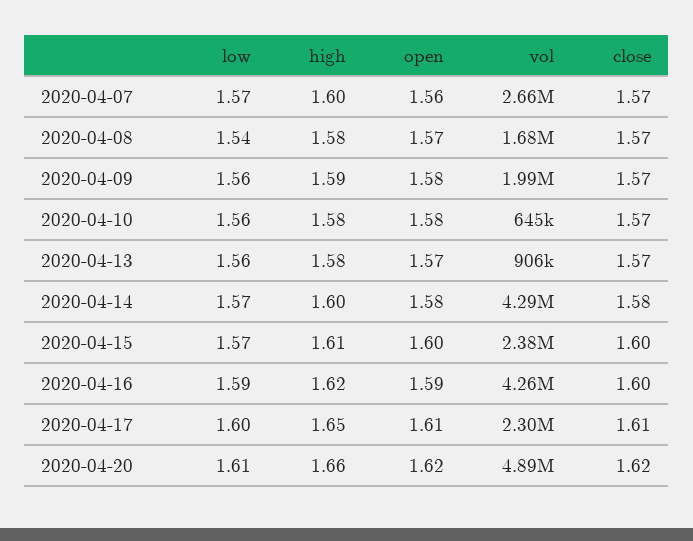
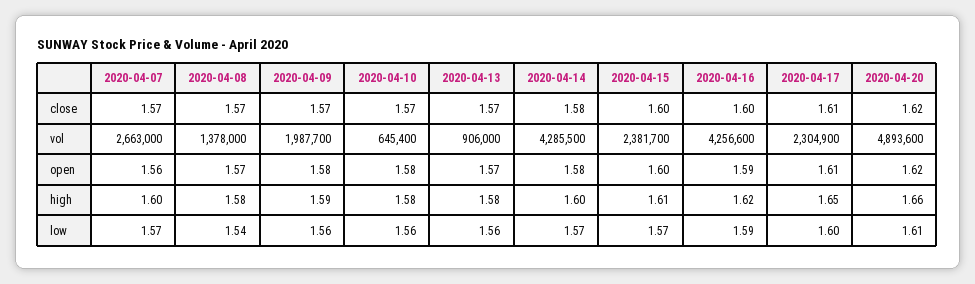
  {
    "low": {
      "2020-04-07": 1.57,
      "2020-04-08": 1.54,
      "2020-04-09": 1.56,
      "2020-04-10": 1.56,
      "2020-04-13": 1.56,
      "2020-04-14": 1.57,
      "2020-04-15": 1.57,
      "2020-04-16": 1.59,
      "2020-04-17": 1.6,
      "2020-04-20": 1.61
    },
    "high": {
      "2020-04-07": 1.6,
      "2020-04-08": 1.58,
      "2020-04-09": 1.59,
      "2020-04-10": 1.58,
      "2020-04-13": 1.58,
      "2020-04-14": 1.6,
      "2020-04-15": 1.61,
      "2020-04-16": 1.62,
      "2020-04-17": 1.65,
      "2020-04-20": 1.66
    },
    "open": {
      "2020-04-07": 1.56,
      "2020-04-08": 1.57,
      "2020-04-09": 1.58,
      "2020-04-10": 1.58,
      "2020-04-13": 1.57,
      "2020-04-14": 1.58,
      "2020-04-15": 1.6,
      "2020-04-16": 1.59,
      "2020-04-17": 1.61,
      "2020-04-20": 1.62
    },
    "vol": {
      "2020-04-07": 2663000,
-     "2020-04-08": 1680000,
+     "2020-04-08": 1378000,
      "2020-04-09": 1987700,
      "2020-04-10": 645400,
      "2020-04-13": 906000,
      "2020-04-14": 4285500,
      "2020-04-15": 2381700,
      "2020-04-16": 4256600,
      "2020-04-17": 2304900,
      "2020-04-20": 4893600
    },
    "close": {
      "2020-04-07": 1.57,
      "2020-04-08": 1.57,
      "2020-04-09": 1.57,
      "2020-04-10": 1.57,
      "2020-04-13": 1.57,
      "2020-04-14": 1.58,
      "2020-04-15": 1.6,
      "2020-04-16": 1.6,
      "2020-04-17": 1.61,
      "2020-04-20": 1.62
    }
  }

